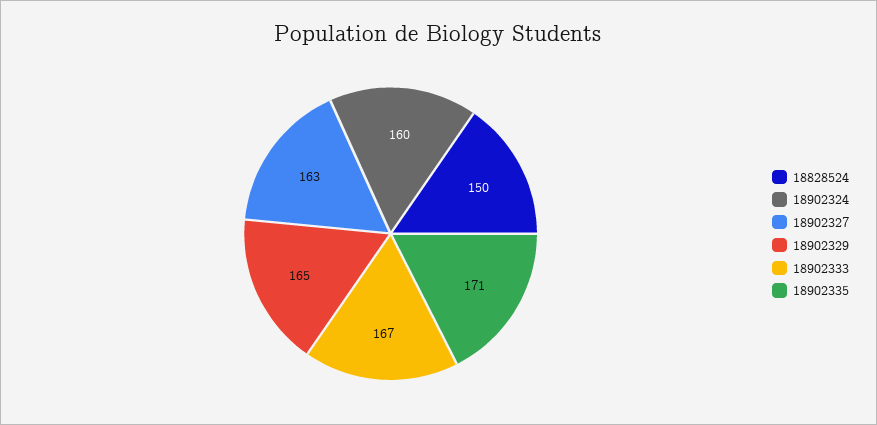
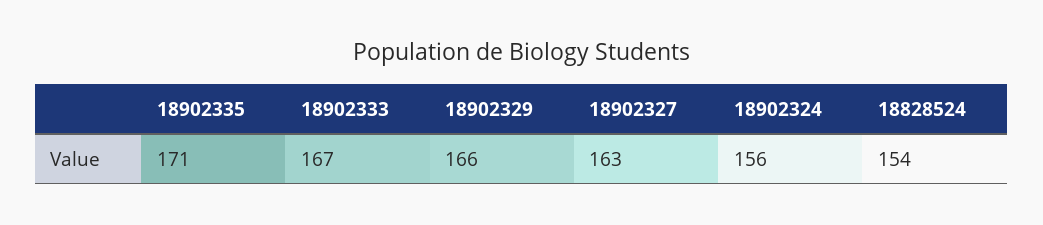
  {
-   "18828524": 150,
+   "18828524": 154,
-   "18902324": 160,
+   "18902324": 156,
    "18902327": 163,
-   "18902329": 165,
+   "18902329": 166,
    "18902333": 167,
    "18902335": 171
  }

